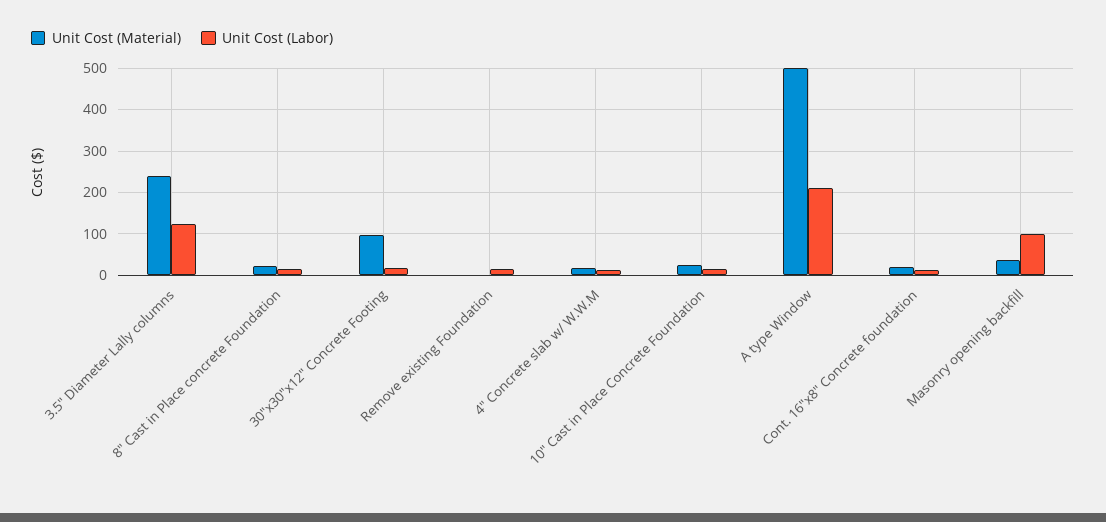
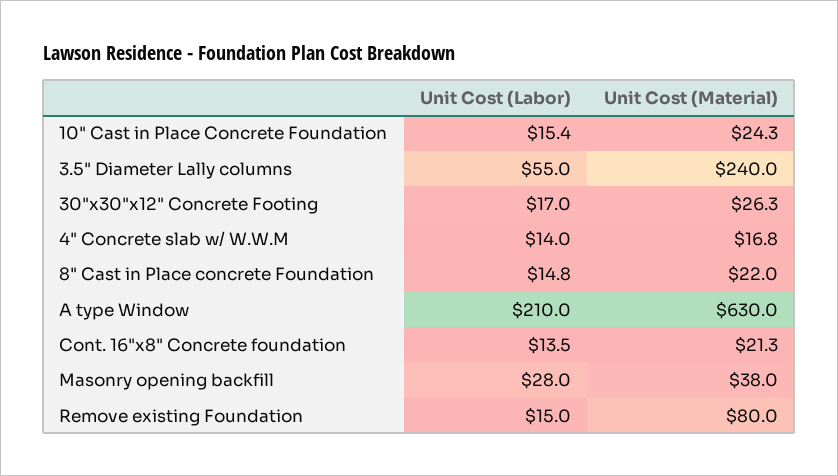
  {
    "Unit Cost (Material)": {
      "3.5\" Diameter Lally columns": 240,
      "8\" Cast in Place concrete Foundation": 22,
-     "30\"x30\"x12\" Concrete Footing": 100,
+     "30\"x30\"x12\" Concrete Footing": 26.3,
-     "Remove existing Foundation": 0,
+     "Remove existing Foundation": 80,
      "4\" Concrete slab w/ W.W.M": 16.8,
      "10\" Cast in Place Concrete Foundation": 24.3,
-     "A type Window": 500,
+     "A type Window": 630,
      "Cont. 16\"x8\" Concrete foundation": 21.3,
      "Masonry opening backfill": 38
    },
    "Unit Cost (Labor)": {
-     "3.5\" Diameter Lally columns": 120,
+     "3.5\" Diameter Lally columns": 55,
      "8\" Cast in Place concrete Foundation": 14.8,
      "30\"x30\"x12\" Concrete Footing": 17,
      "Remove existing Foundation": 15,
      "4\" Concrete slab w/ W.W.M": 14,
      "10\" Cast in Place Concrete Foundation": 15.4,
      "A type Window": 210,
      "Cont. 16\"x8\" Concrete foundation": 13.5,
-     "Masonry opening backfill": 100
+     "Masonry opening backfill": 28
    }
  }

